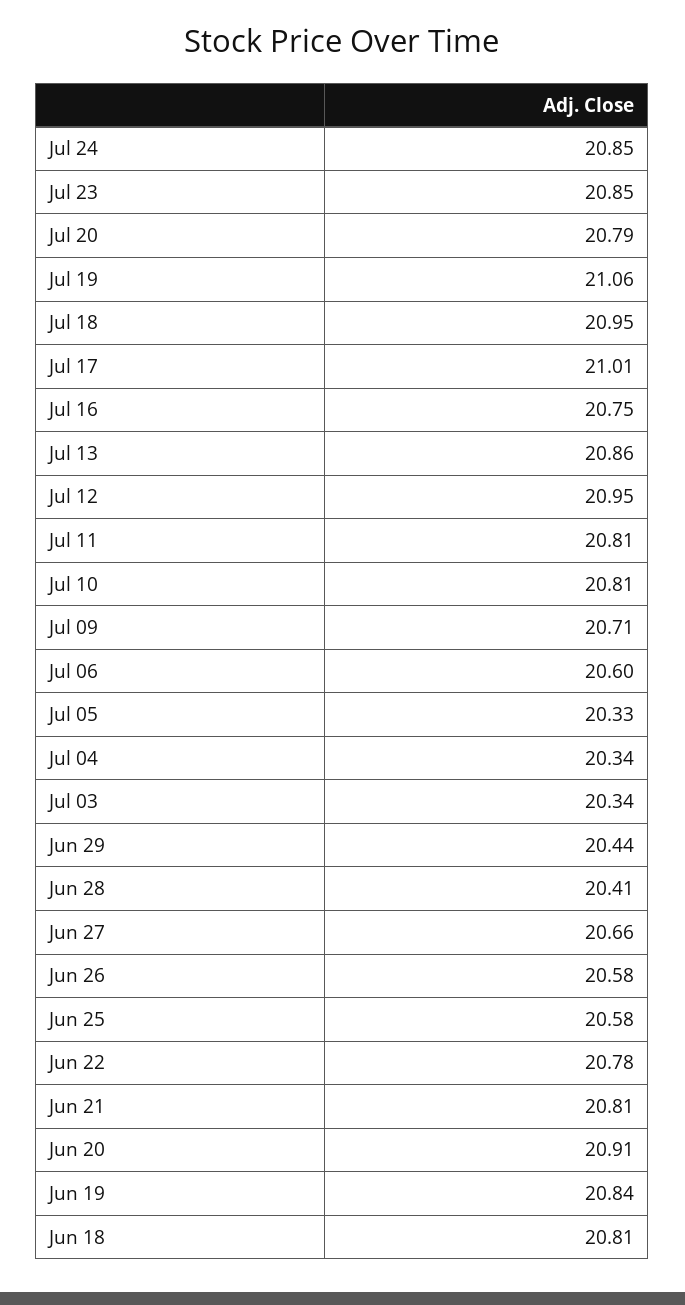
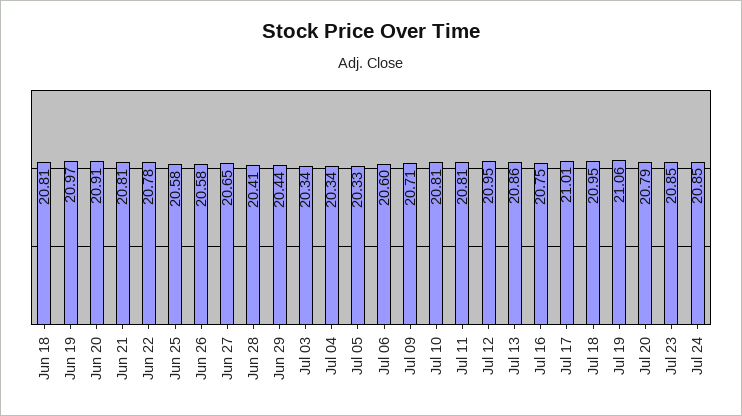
  {
    "Jul 24": 20.85,
    "Jul 23": 20.85,
    "Jul 20": 20.79,
    "Jul 19": 21.06,
    "Jul 18": 20.95,
    "Jul 17": 21.01,
    "Jul 16": 20.75,
    "Jul 13": 20.86,
    "Jul 12": 20.95,
    "Jul 11": 20.81,
    "Jul 10": 20.81,
    "Jul 09": 20.71,
    "Jul 06": 20.6,
    "Jul 05": 20.33,
    "Jul 04": 20.34,
    "Jul 03": 20.34,
    "Jun 29": 20.44,
    "Jun 28": 20.41,
-   "Jun 27": 20.66,
+   "Jun 27": 20.65,
    "Jun 26": 20.58,
    "Jun 25": 20.58,
    "Jun 22": 20.78,
    "Jun 21": 20.81,
    "Jun 20": 20.91,
-   "Jun 19": 20.84,
+   "Jun 19": 20.97,
    "Jun 18": 20.81
  }

